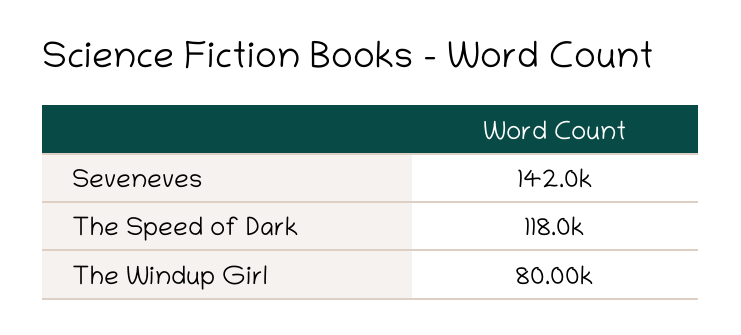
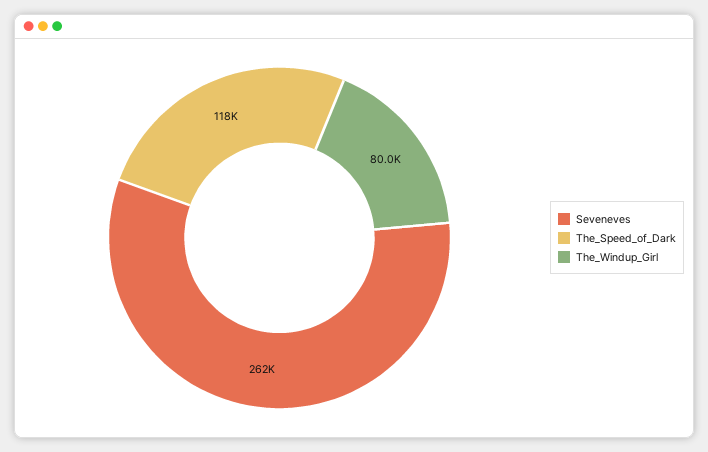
  {
-   "Seveneves": 142000,
+   "Seveneves": 262000,
    "The Speed of Dark": 118000,
    "The Windup Girl": 80000
  }

